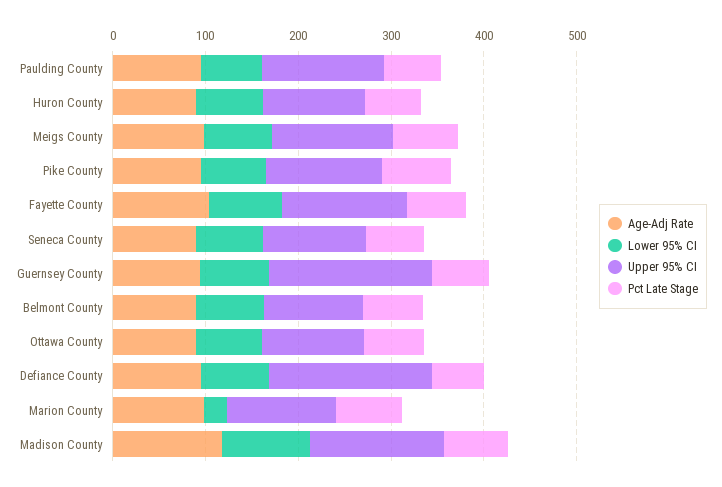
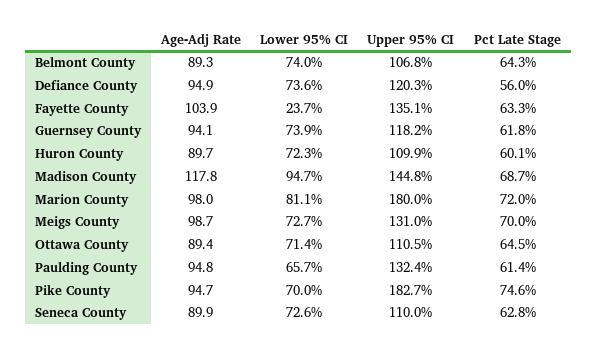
  {
    "Age-Adj Rate": {
      "Paulding County": 94.8,
      "Huron County": 89.7,
      "Meigs County": 98.7,
      "Pike County": 94.7,
      "Fayette County": 103.9,
      "Seneca County": 89.9,
      "Guernsey County": 94.1,
      "Belmont County": 89.3,
      "Ottawa County": 89.4,
      "Defiance County": 94.9,
      "Marion County": 98,
      "Madison County": 117.8
    },
    "Lower 95% CI": {
      "Paulding County": 65.7,
      "Huron County": 72.3,
      "Meigs County": 72.7,
      "Pike County": 70,
-     "Fayette County": 80,
+     "Fayette County": 23.7,
      "Seneca County": 72.6,
      "Guernsey County": 73.9,
      "Belmont County": 74,
      "Ottawa County": 71.4,
      "Defiance County": 73.6,
-     "Marion County": 20,
+     "Marion County": 81.1,
      "Madison County": 94.7
    },
    "Upper 95% CI": {
      "Paulding County": 132.4,
      "Huron County": 109.9,
      "Meigs County": 131,
-     "Pike County": 120,
+     "Pike County": 182.7,
      "Fayette County": 135.1,
      "Seneca County": 110,
-     "Guernsey County": 180,
+     "Guernsey County": 118.2,
      "Belmont County": 106.8,
      "Ottawa County": 110.5,
-     "Defiance County": 180,
+     "Defiance County": 120.3,
-     "Marion County": 120,
+     "Marion County": 180,
      "Madison County": 144.8
    },
    "Pct Late Stage": {
      "Paulding County": 61.4,
      "Huron County": 60.1,
      "Meigs County": 70,
      "Pike County": 74.6,
      "Fayette County": 63.3,
      "Seneca County": 62.8,
      "Guernsey County": 61.8,
      "Belmont County": 64.3,
      "Ottawa County": 64.5,
      "Defiance County": 56,
      "Marion County": 72,
      "Madison County": 68.7
    }
  }

